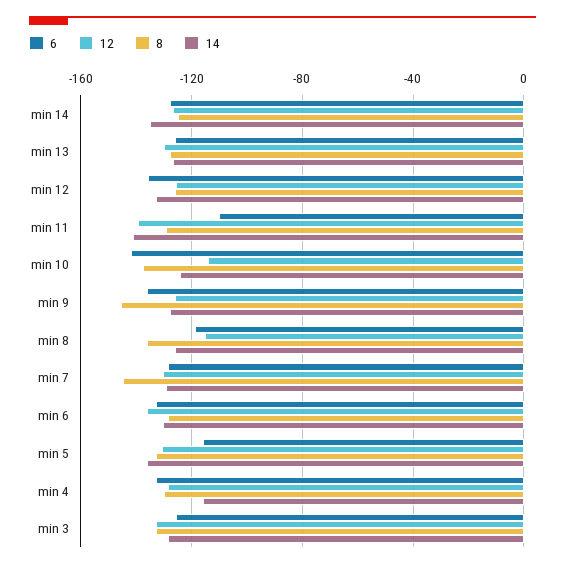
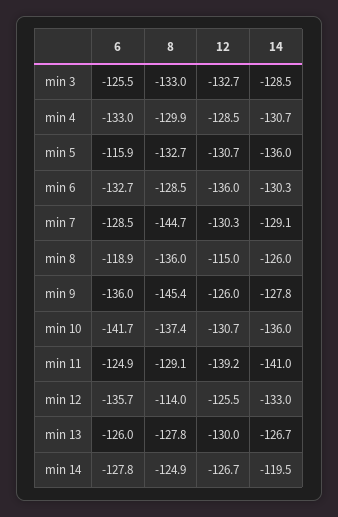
  {
    "6": {
      "min 14": -127.8,
      "min 13": -126,
      "min 12": -135.7,
-     "min 11": -110,
+     "min 11": -124.9,
      "min 10": -141.7,
      "min 9": -136,
      "min 8": -118.9,
      "min 7": -128.5,
      "min 6": -132.7,
      "min 5": -115.9,
      "min 4": -133,
      "min 3": -125.5
    },
    "12": {
      "min 14": -126.7,
      "min 13": -130,
      "min 12": -125.5,
      "min 11": -139.2,
-     "min 10": -115,
+     "min 10": -130.7,
      "min 9": -126,
      "min 8": -115,
      "min 7": -130.3,
      "min 6": -136,
      "min 5": -130.7,
      "min 4": -128.5,
      "min 3": -132.7
    },
    "8": {
      "min 14": -124.9,
      "min 13": -127.8,
-     "min 12": -125,
+     "min 12": -114,
      "min 11": -129.1,
      "min 10": -137.4,
      "min 9": -145.4,
      "min 8": -136,
      "min 7": -144.7,
      "min 6": -128.5,
      "min 5": -132.7,
      "min 4": -129.9,
      "min 3": -133
    },
    "14": {
-     "min 14": -135,
+     "min 14": -119.5,
      "min 13": -126.7,
      "min 12": -133,
      "min 11": -141,
-     "min 10": -125,
+     "min 10": -136,
      "min 9": -127.8,
      "min 8": -126,
      "min 7": -129.1,
      "min 6": -130.3,
      "min 5": -136,
-     "min 4": -115,
+     "min 4": -130.7,
      "min 3": -128.5
    }
  }

